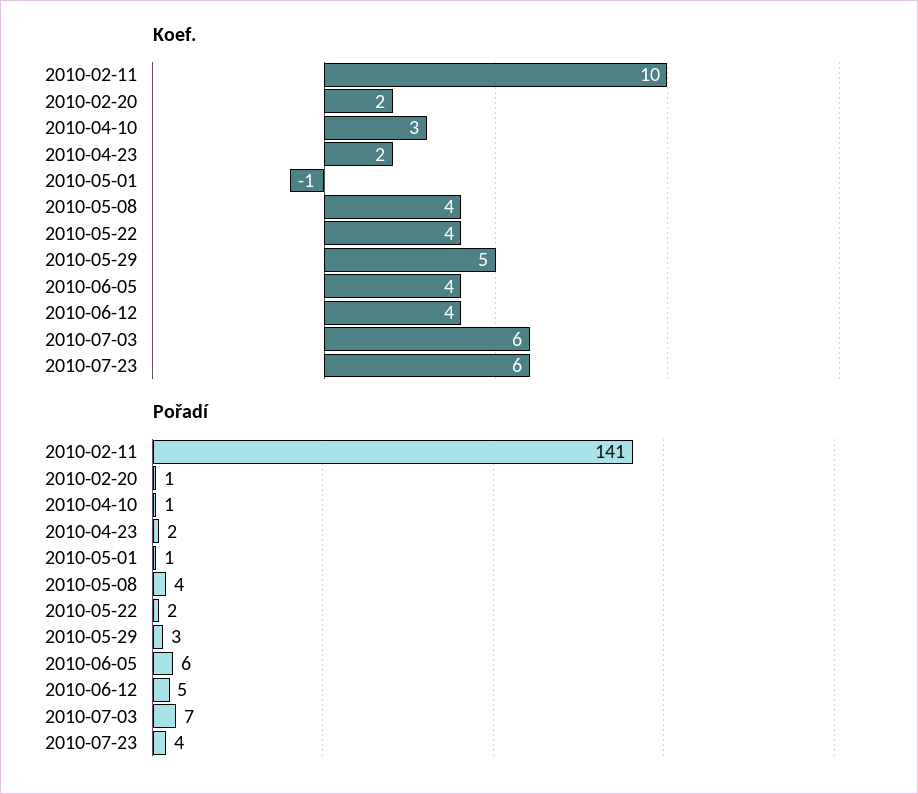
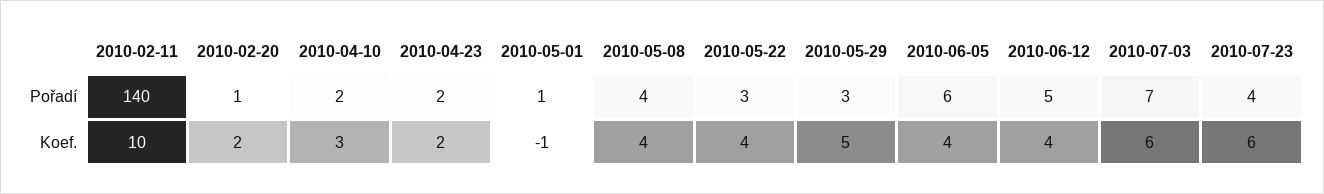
  {
    "Koef.": {
      "2010-02-11": 10,
      "2010-02-20": 2,
      "2010-04-10": 3,
      "2010-04-23": 2,
      "2010-05-01": -1,
      "2010-05-08": 4,
      "2010-05-22": 4,
      "2010-05-29": 5,
      "2010-06-05": 4,
      "2010-06-12": 4,
      "2010-07-03": 6,
      "2010-07-23": 6
    },
    "Pořadí": {
-     "2010-02-11": 141,
+     "2010-02-11": 140,
      "2010-02-20": 1,
-     "2010-04-10": 1,
+     "2010-04-10": 2,
      "2010-04-23": 2,
      "2010-05-01": 1,
      "2010-05-08": 4,
-     "2010-05-22": 2,
+     "2010-05-22": 3,
      "2010-05-29": 3,
      "2010-06-05": 6,
      "2010-06-12": 5,
      "2010-07-03": 7,
      "2010-07-23": 4
    }
  }

